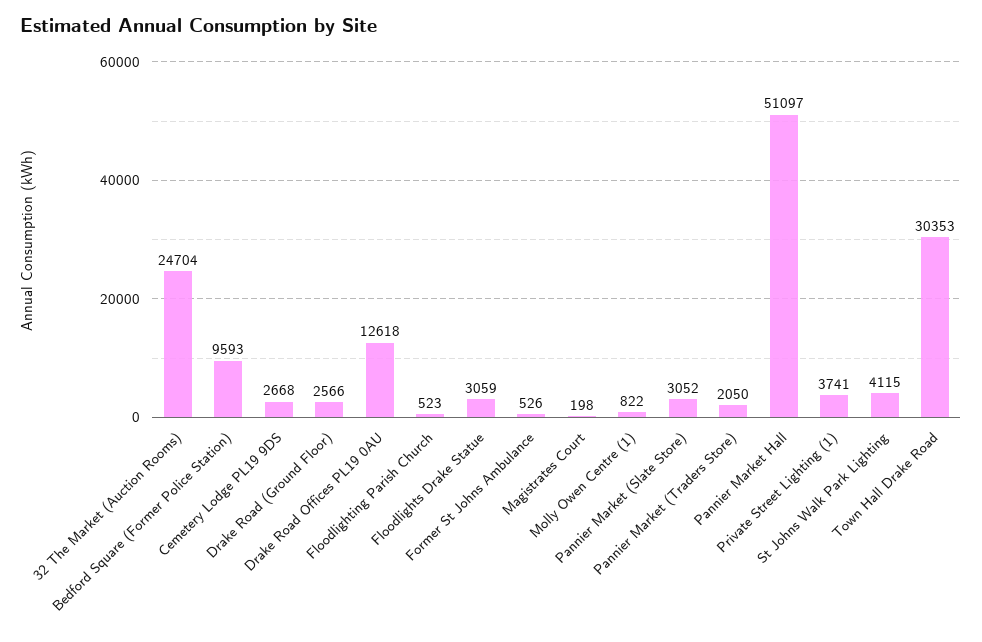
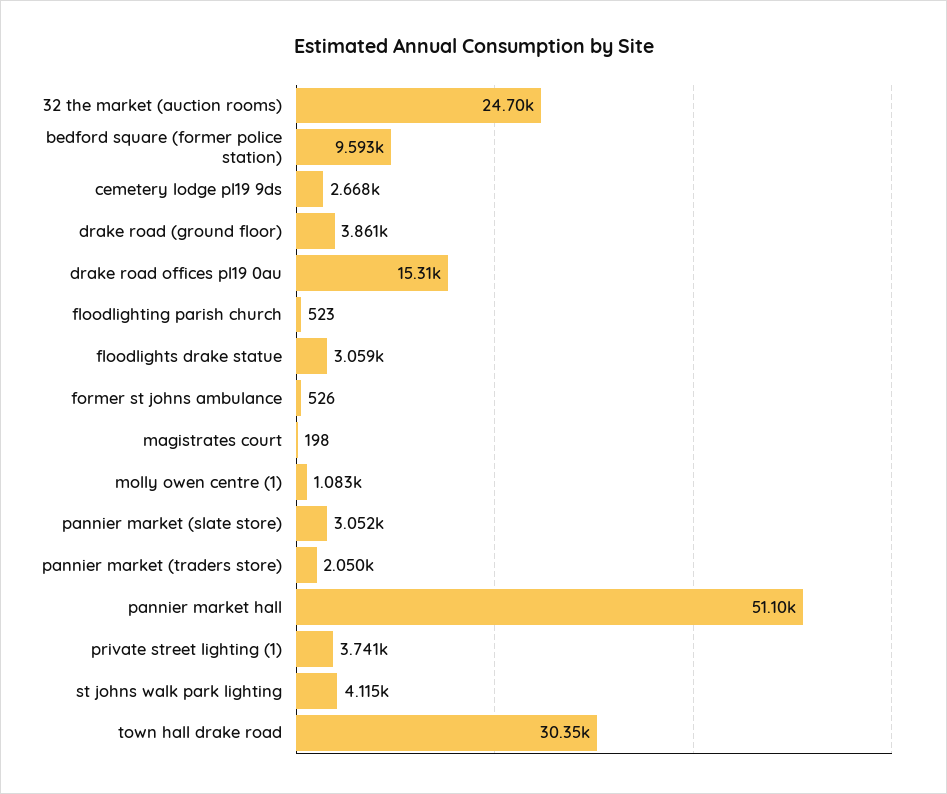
  {
    "32 The Market (Auction Rooms)": 24704,
    "Bedford Square (Former Police Station)": 9593,
    "Cemetery Lodge PL19 9DS": 2668,
-   "Drake Road (Ground Floor)": 2566,
+   "Drake Road (Ground Floor)": 3861,
-   "Drake Road Offices PL19 0AU": 12618,
+   "Drake Road Offices PL19 0AU": 15310,
    "Floodlighting Parish Church": 523,
    "Floodlights Drake Statue": 3059,
    "Former St Johns Ambulance": 526,
    "Magistrates Court": 198,
-   "Molly Owen Centre (1)": 822,
+   "Molly Owen Centre (1)": 1083,
    "Pannier Market (Slate Store)": 3052,
    "Pannier Market (Traders Store)": 2050,
    "Pannier Market Hall": 51097,
    "Private Street Lighting (1)": 3741,
    "St Johns Walk Park Lighting": 4115,
    "Town Hall Drake Road": 30353
  }

